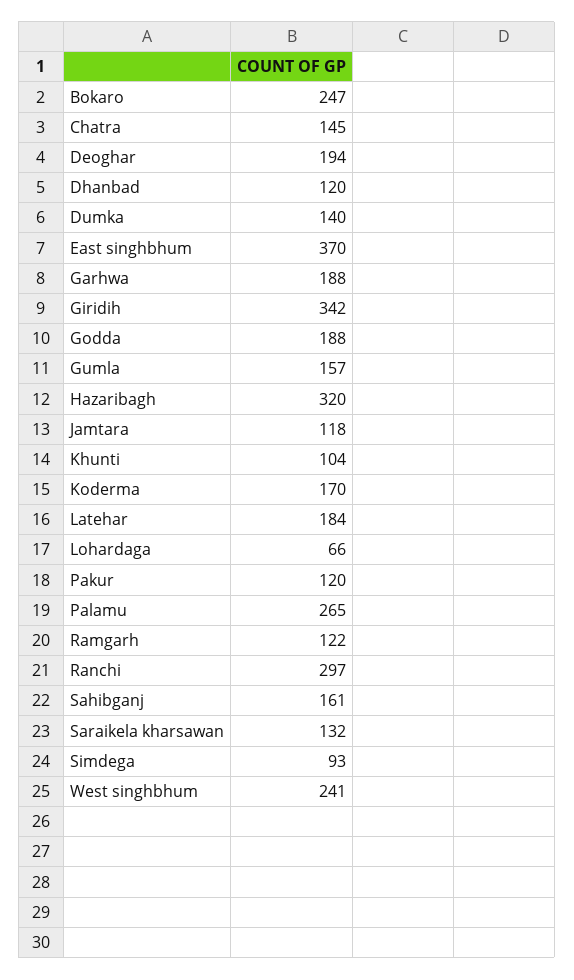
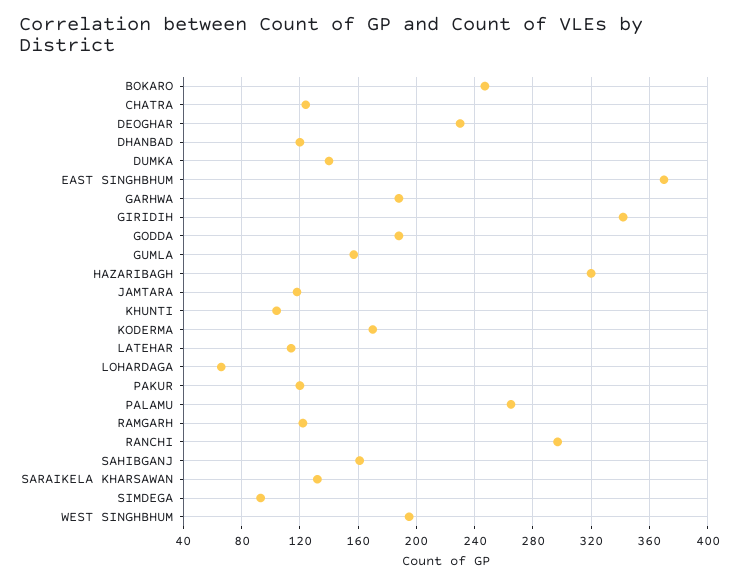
  {
    "Bokaro": 247,
-   "Chatra": 145,
+   "Chatra": 125,
-   "Deoghar": 194,
+   "Deoghar": 230,
    "Dhanbad": 120,
    "Dumka": 140,
    "East singhbhum": 370,
    "Garhwa": 188,
    "Giridih": 342,
    "Godda": 188,
    "Gumla": 157,
    "Hazaribagh": 320,
    "Jamtara": 118,
    "Khunti": 104,
    "Koderma": 170,
-   "Latehar": 184,
+   "Latehar": 115,
    "Lohardaga": 66,
    "Pakur": 120,
    "Palamu": 265,
    "Ramgarh": 122,
    "Ranchi": 297,
    "Sahibganj": 161,
    "Saraikela kharsawan": 132,
    "Simdega": 93,
-   "West singhbhum": 241
+   "West singhbhum": 195
  }

